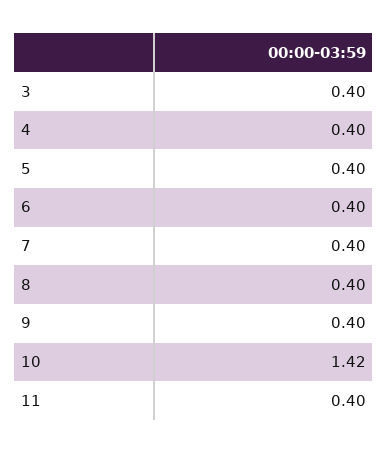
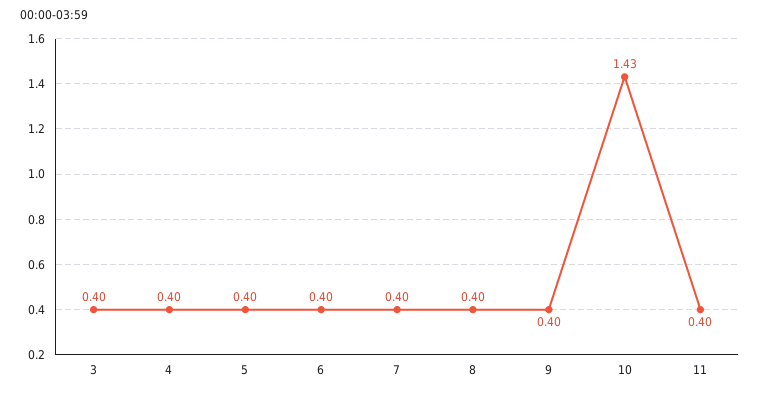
  {
    "3": 0.4,
    "4": 0.4,
    "5": 0.4,
    "6": 0.4,
    "7": 0.4,
    "8": 0.4,
    "9": 0.4,
-   "10": 1.42,
+   "10": 1.43,
    "11": 0.4
  }

